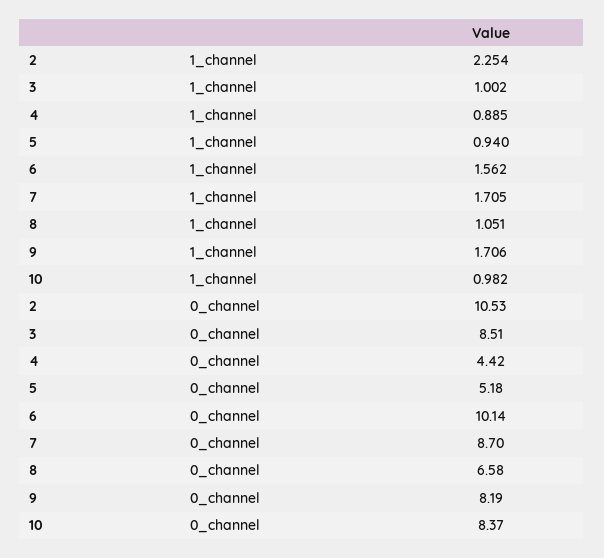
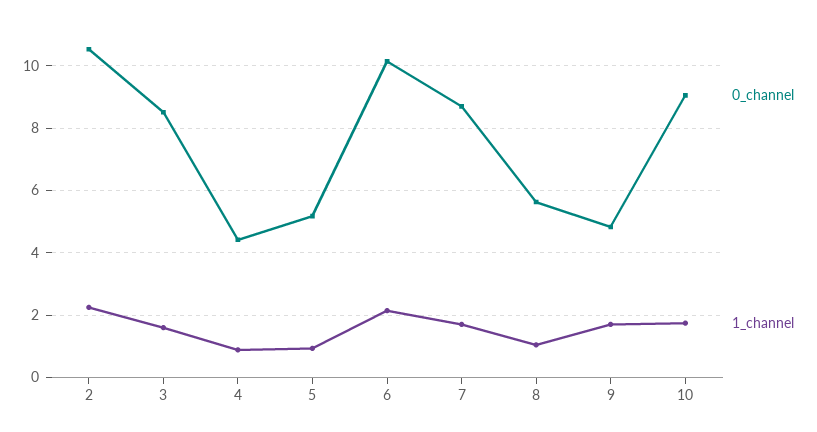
  {
    "1_channel": {
      "2": 2.254,
-     "3": 1.002,
+     "3": 1.6,
      "4": 0.885,
      "5": 0.94,
-     "6": 1.562,
+     "6": 2.2,
      "7": 1.705,
      "8": 1.051,
      "9": 1.706,
-     "10": 0.982
+     "10": 1.8
    },
    "0_channel": {
      "2": 10.53,
      "3": 8.51,
      "4": 4.42,
      "5": 5.18,
      "6": 10.14,
      "7": 8.7,
-     "8": 6.58,
+     "8": 5.6,
-     "9": 8.19,
+     "9": 4.8,
-     "10": 8.37
+     "10": 9
    }
  }

